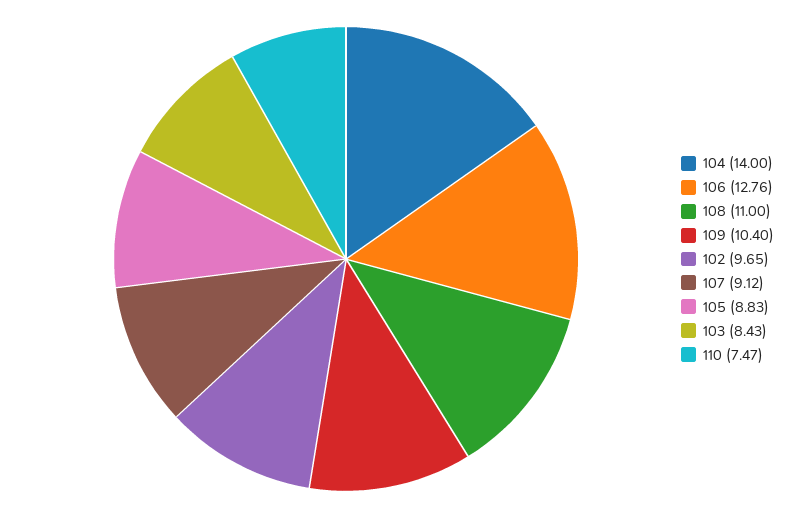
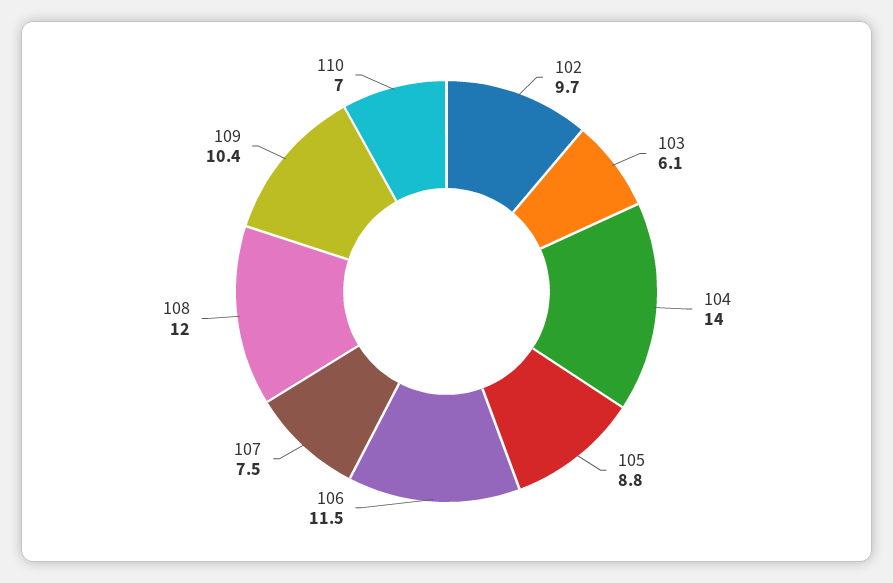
  {
    "104": 14,
-   "106": 12.76,
+   "106": 11.5,
-   "108": 11,
+   "108": 12,
    "109": 10.4,
    "102": 9.65,
-   "107": 9.12,
+   "107": 7.5,
    "105": 8.83,
-   "103": 8.43,
+   "103": 6.1,
-   "110": 7.47
+   "110": 7
  }

